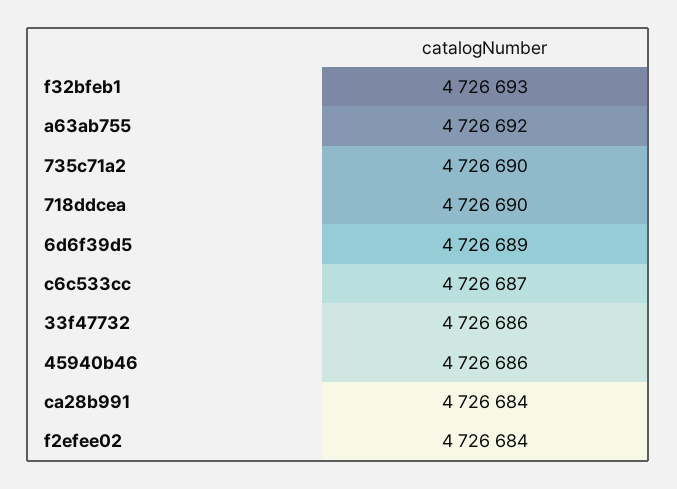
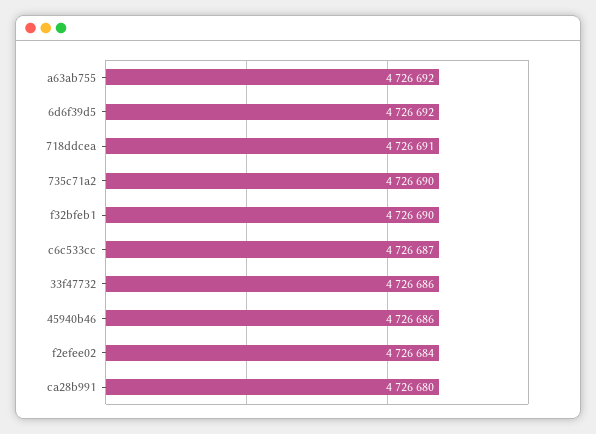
  {
-   "f32bfeb1": 4726693,
+   "f32bfeb1": 4726690,
    "a63ab755": 4726692,
    "735c71a2": 4726690,
-   "718ddcea": 4726690,
+   "718ddcea": 4726691,
-   "6d6f39d5": 4726689,
+   "6d6f39d5": 4726692,
    "c6c533cc": 4726687,
    "33f47732": 4726686,
    "45940b46": 4726686,
-   "ca28b991": 4726684,
+   "ca28b991": 4726680,
    "f2efee02": 4726684
  }

